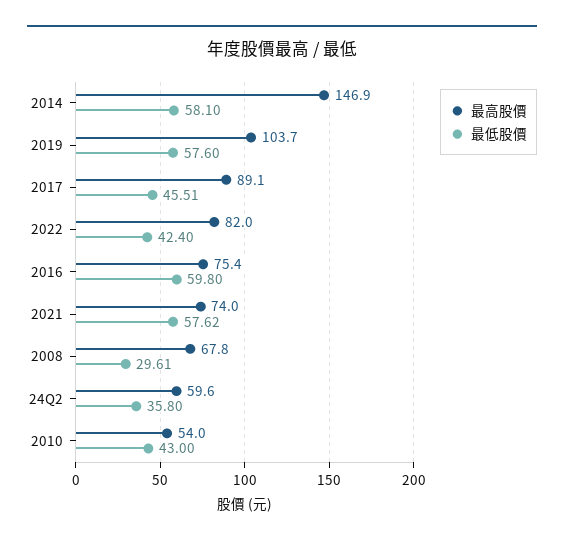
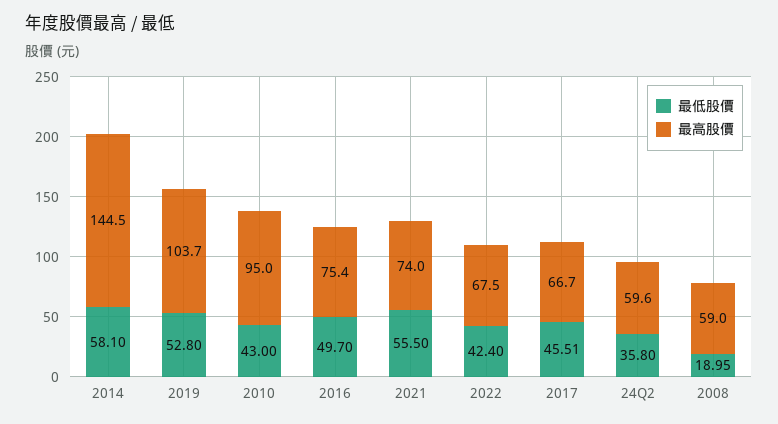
  {
    "最高股價": {
-     "2014": 146.9,
+     "2014": 144.5,
      "2019": 103.7,
-     "2017": 89.1,
+     "2017": 66.7,
-     "2022": 82,
+     "2022": 67.5,
      "2016": 75.4,
      "2021": 74,
-     "2008": 67.8,
+     "2008": 59,
      "24Q2": 59.6,
-     "2010": 54
+     "2010": 95
    },
    "最低股價": {
      "2014": 58.1,
-     "2019": 57.6,
+     "2019": 52.8,
      "2017": 45.51,
      "2022": 42.4,
-     "2016": 59.8,
+     "2016": 49.7,
-     "2021": 57.62,
+     "2021": 55.5,
-     "2008": 29.61,
+     "2008": 18.95,
      "24Q2": 35.8,
      "2010": 43
    }
  }

